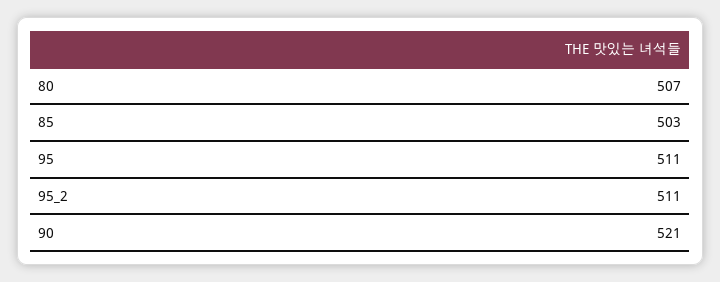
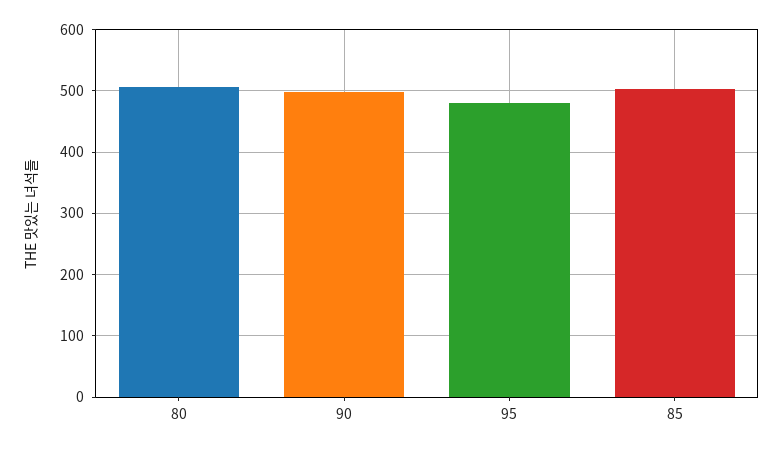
  {
    "80": 507,
    "85": 503,
-   "95": 511,
+   "95": 480,
-   "95_2": 511,
-   "90": 521
+   "90": 500
  }

